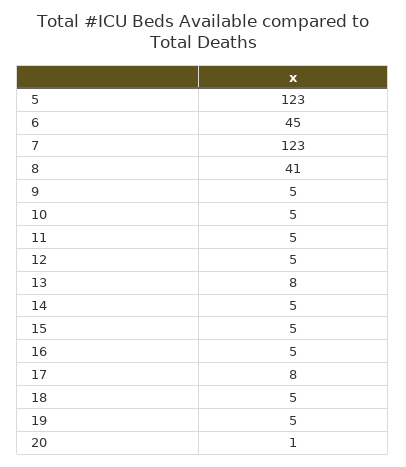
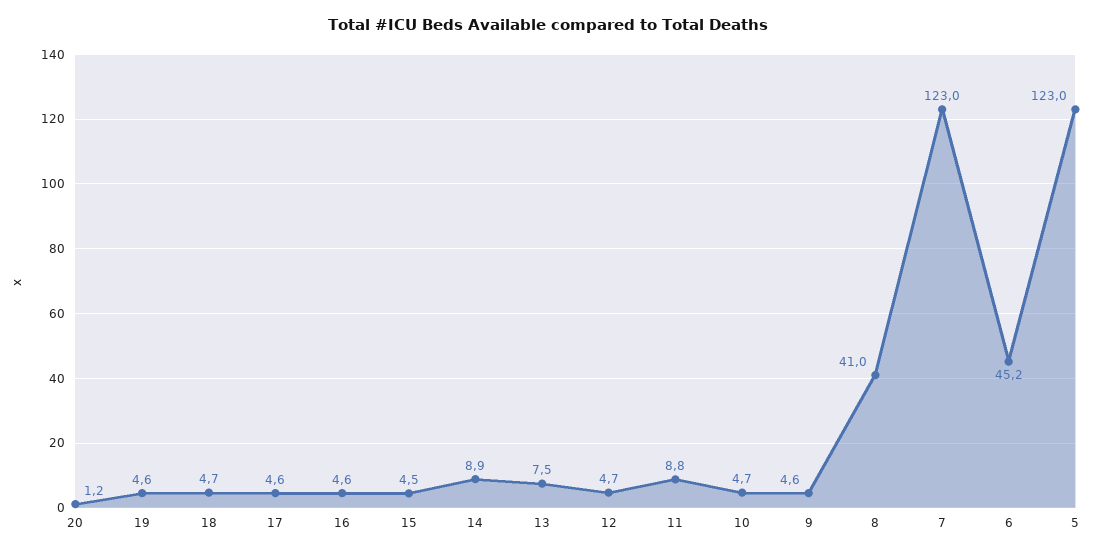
  {
    "5": 123,
    "6": 45.2,
    "7": 123,
    "8": 41,
    "9": 4.6,
    "10": 4.7,
-   "11": 5,
+   "11": 8.8,
    "12": 4.7,
    "13": 7.5,
-   "14": 5,
+   "14": 8.9,
    "15": 4.5,
    "16": 4.6,
-   "17": 8,
+   "17": 4.6,
    "18": 4.7,
    "19": 4.6,
    "20": 1.2
  }

